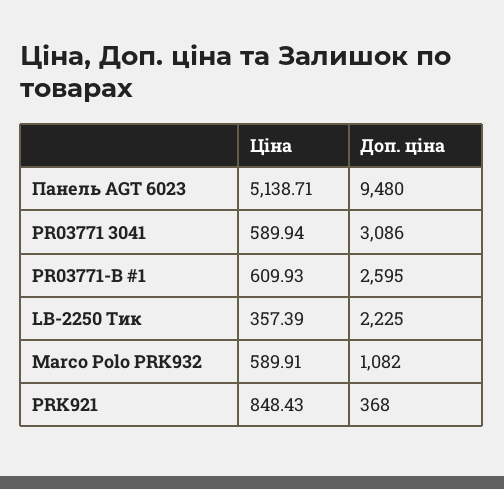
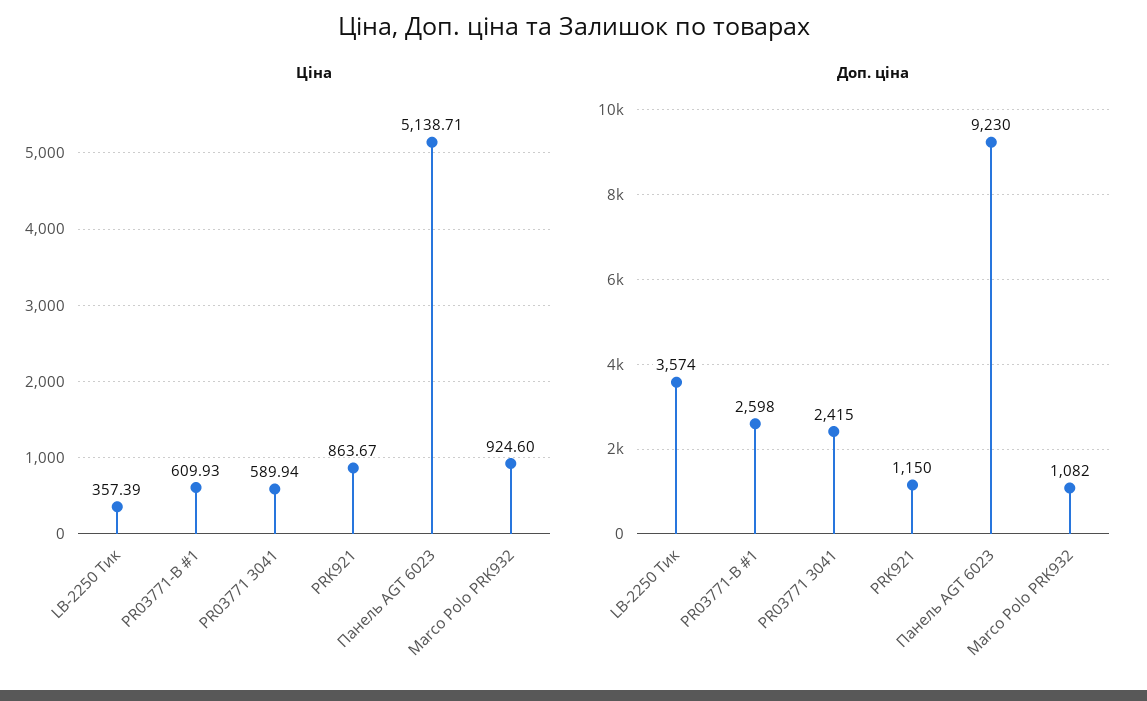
  {
    "Ціна": {
      "Панель AGT 6023": 5138.71,
      "PR03771 3041": 589.94,
      "PR03771-B #1": 609.93,
      "LB-2250 Тик": 357.39,
-     "Marco Polo PRK932": 589.91,
+     "Marco Polo PRK932": 924.6,
-     "PRK921": 848.43
+     "PRK921": 863.67
    },
    "Доп. ціна": {
-     "Панель AGT 6023": 9480,
+     "Панель AGT 6023": 9230,
-     "PR03771 3041": 3086,
+     "PR03771 3041": 2415,
-     "PR03771-B #1": 2595,
+     "PR03771-B #1": 2598,
-     "LB-2250 Тик": 2225,
+     "LB-2250 Тик": 3574,
      "Marco Polo PRK932": 1082,
-     "PRK921": 368
+     "PRK921": 1150
    }
  }

